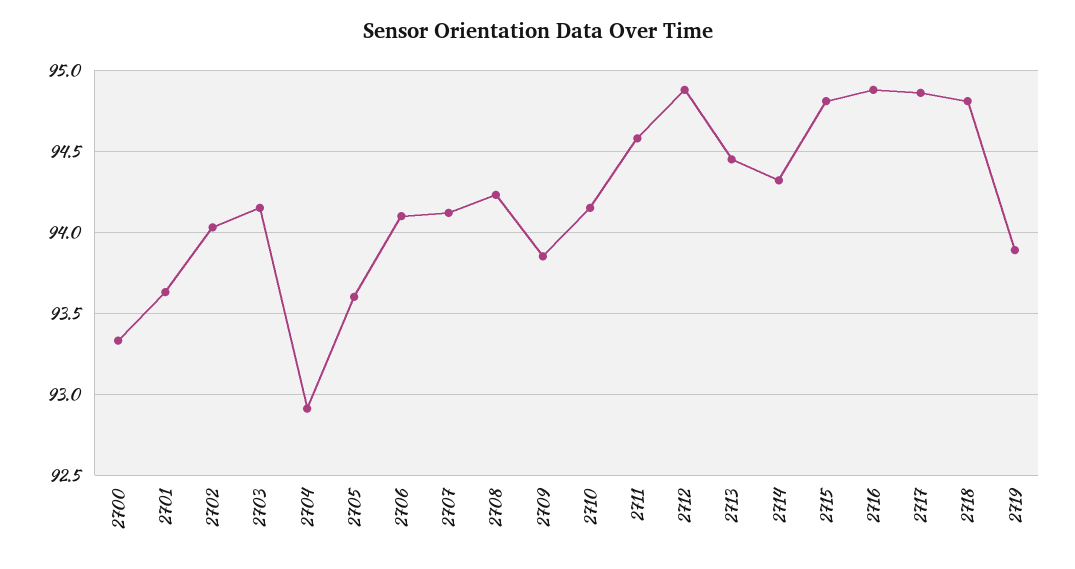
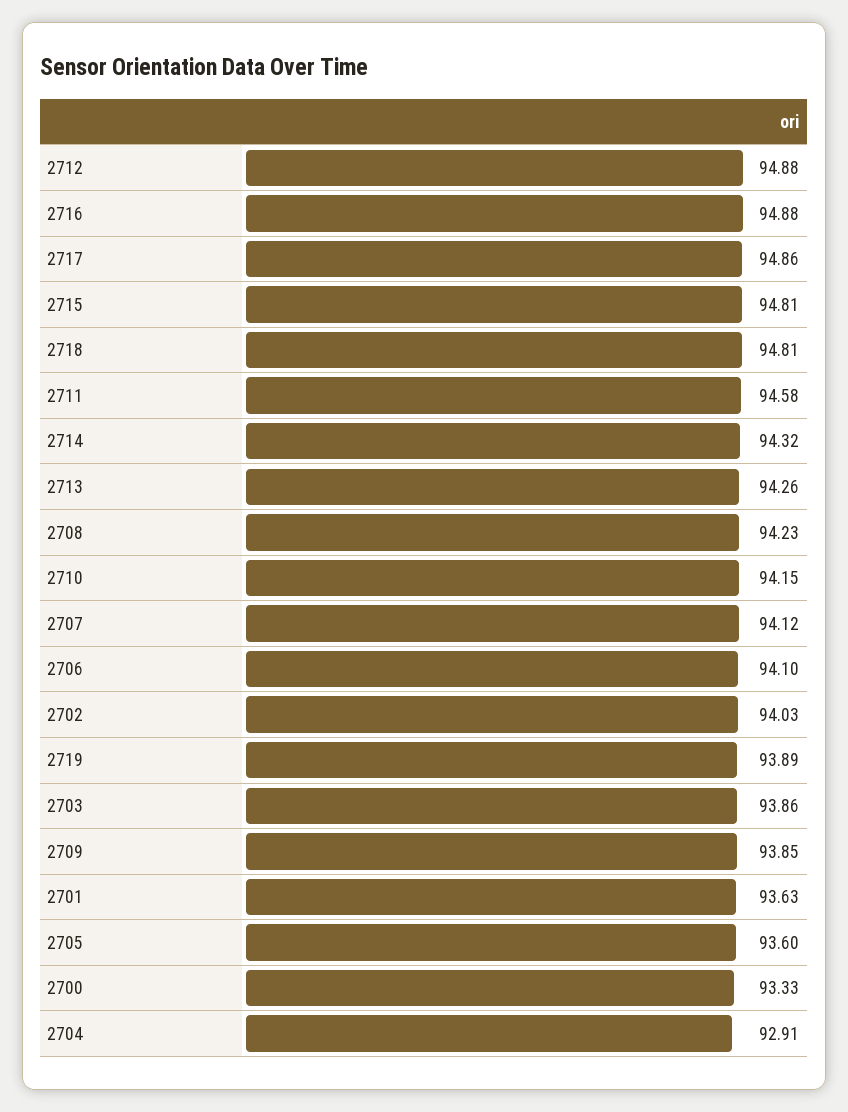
  {
    "2700": 93.33,
    "2701": 93.63,
    "2702": 94.03,
-   "2703": 94.15,
+   "2703": 93.86,
    "2704": 92.91,
    "2705": 93.6,
    "2706": 94.1,
    "2707": 94.12,
    "2708": 94.23,
    "2709": 93.85,
    "2710": 94.15,
    "2711": 94.58,
    "2712": 94.88,
-   "2713": 94.45,
+   "2713": 94.26,
    "2714": 94.32,
    "2715": 94.81,
    "2716": 94.88,
    "2717": 94.86,
    "2718": 94.81,
    "2719": 93.89
  }

